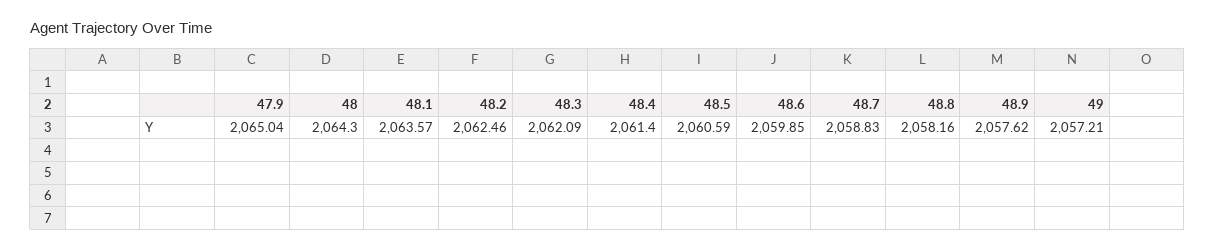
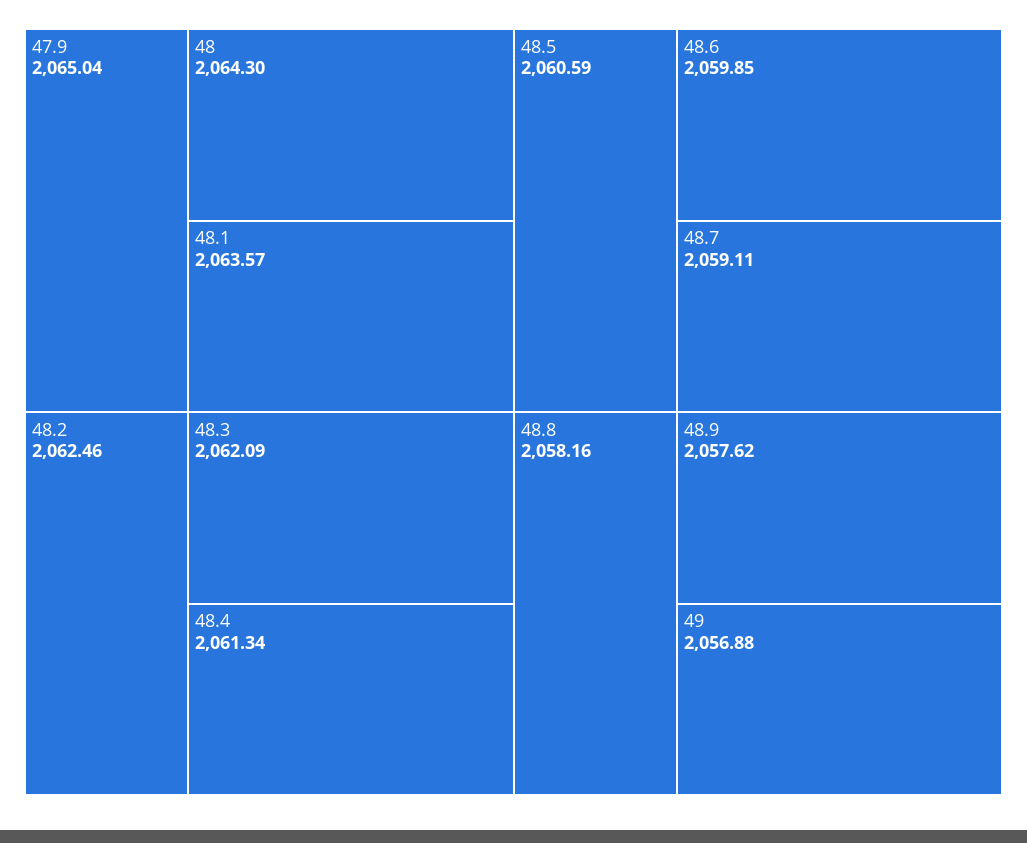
  {
    "47.9": 2065.04,
    "48": 2064.3,
    "48.1": 2063.57,
    "48.2": 2062.46,
    "48.3": 2062.09,
-   "48.4": 2061.4,
+   "48.4": 2061.34,
    "48.5": 2060.59,
    "48.6": 2059.85,
-   "48.7": 2058.83,
+   "48.7": 2059.11,
    "48.8": 2058.16,
    "48.9": 2057.62,
-   "49": 2057.21
+   "49": 2056.88
  }

